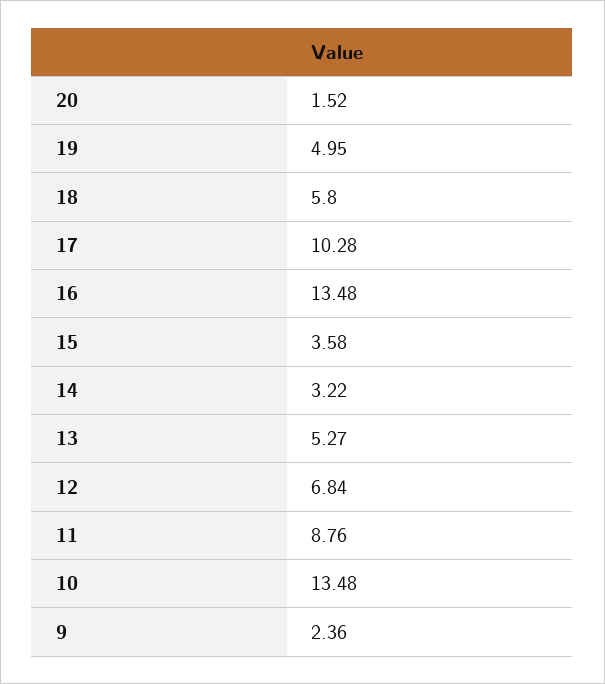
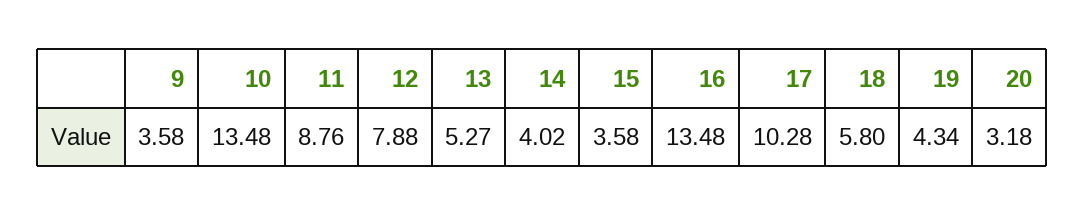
  {
-   "20": 1.52,
+   "20": 3.18,
-   "19": 4.95,
+   "19": 4.34,
    "18": 5.8,
    "17": 10.28,
    "16": 13.48,
    "15": 3.58,
-   "14": 3.22,
+   "14": 4.02,
    "13": 5.27,
-   "12": 6.84,
+   "12": 7.88,
    "11": 8.76,
    "10": 13.48,
-   "9": 2.36
+   "9": 3.58
  }

